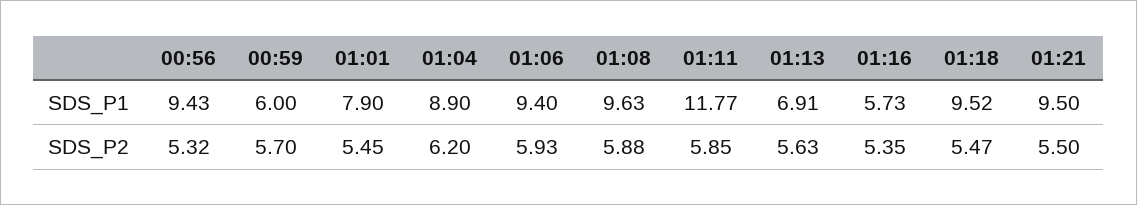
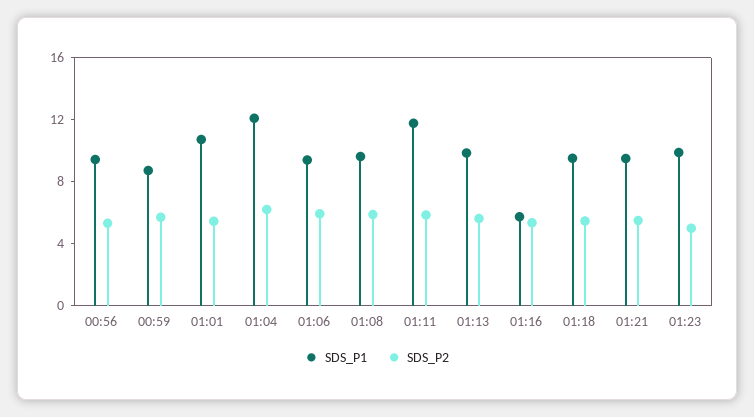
  {
    "SDS_P1": {
      "00:56": 9.43,
-     "00:59": 6,
+     "00:59": 9,
-     "01:01": 7.9,
+     "01:01": 11,
-     "01:04": 8.9,
+     "01:04": 12,
      "01:06": 9.4,
      "01:08": 9.63,
      "01:11": 11.77,
-     "01:13": 6.91,
+     "01:13": 10,
      "01:16": 5.73,
      "01:18": 9.52,
-     "01:21": 9.5
+     "01:21": 9.5,
+     "01:23": 10
    },
    "SDS_P2": {
      "00:56": 5.32,
      "00:59": 5.7,
      "01:01": 5.45,
      "01:04": 6.2,
      "01:06": 5.93,
      "01:08": 5.88,
      "01:11": 5.85,
      "01:13": 5.63,
      "01:16": 5.35,
      "01:18": 5.47,
-     "01:21": 5.5
+     "01:21": 5.5,
+     "01:23": 5
    }
  }

